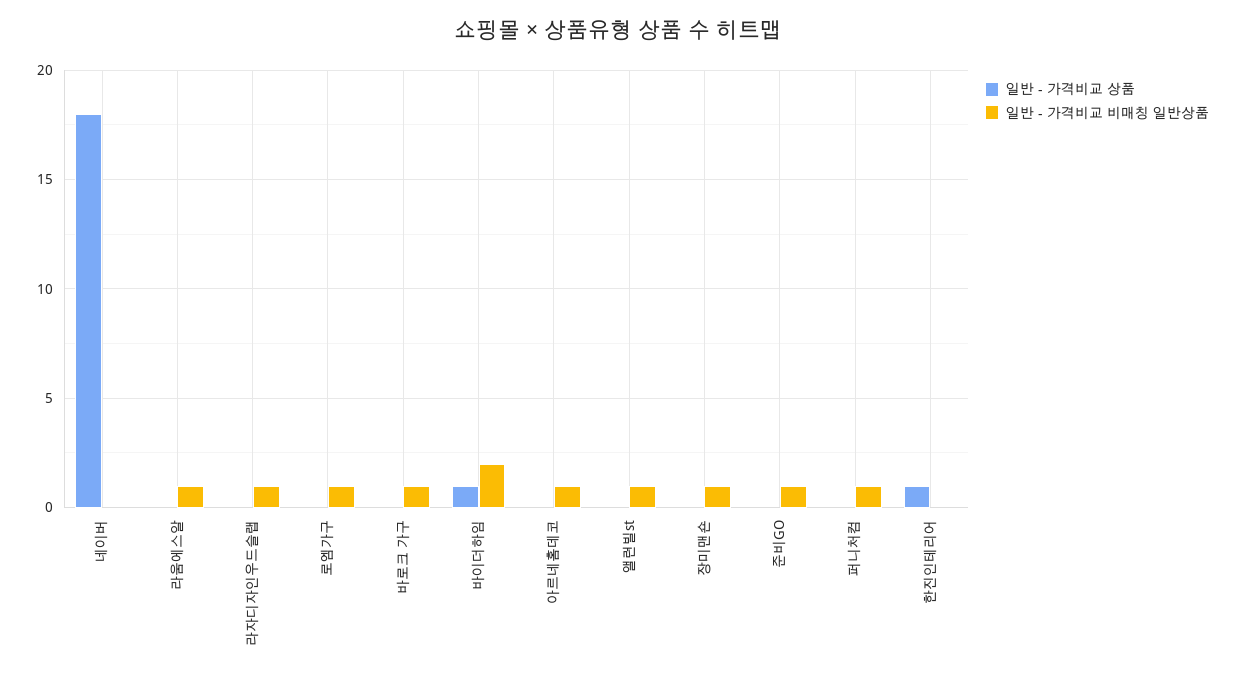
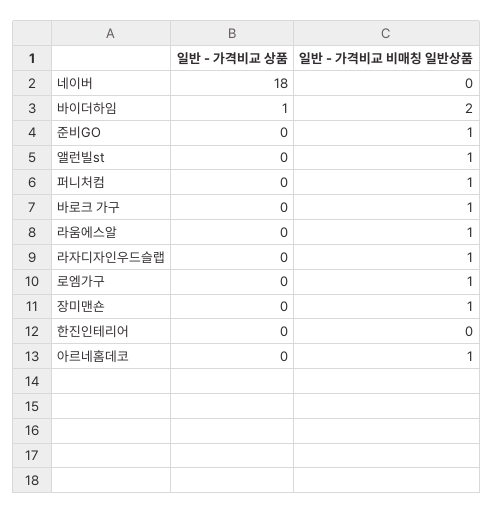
  {
    "일반 - 가격비교 상품": {
      "네이버": 18,
      "라움에스알": 0,
      "라자디자인우드슬랩": 0,
      "로엠가구": 0,
      "바로크 가구": 0,
      "바이더하임": 1,
      "아르네홈데코": 0,
      "앨런빌st": 0,
      "장미맨숀": 0,
      "준비GO": 0,
      "퍼니처컴": 0,
-     "한진인테리어": 1
+     "한진인테리어": 0
    },
    "일반 - 가격비교 비매칭 일반상품": {
      "네이버": 0,
      "라움에스알": 1,
      "라자디자인우드슬랩": 1,
      "로엠가구": 1,
      "바로크 가구": 1,
      "바이더하임": 2,
      "아르네홈데코": 1,
      "앨런빌st": 1,
      "장미맨숀": 1,
      "준비GO": 1,
      "퍼니처컴": 1,
      "한진인테리어": 0
    }
  }

